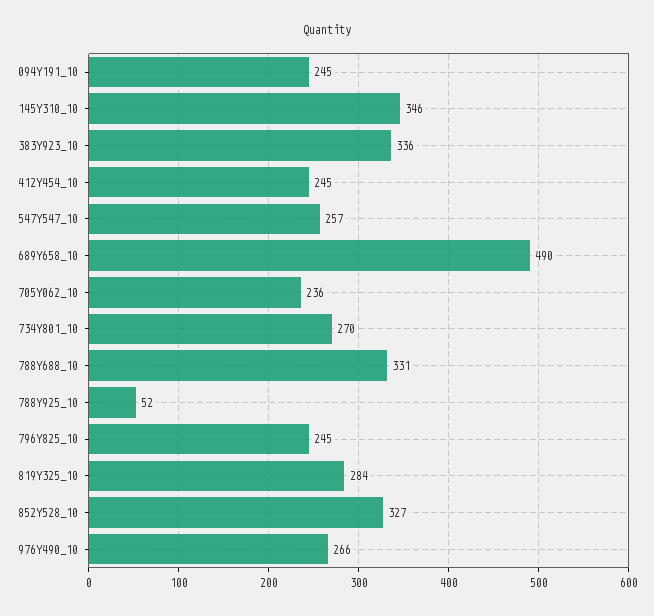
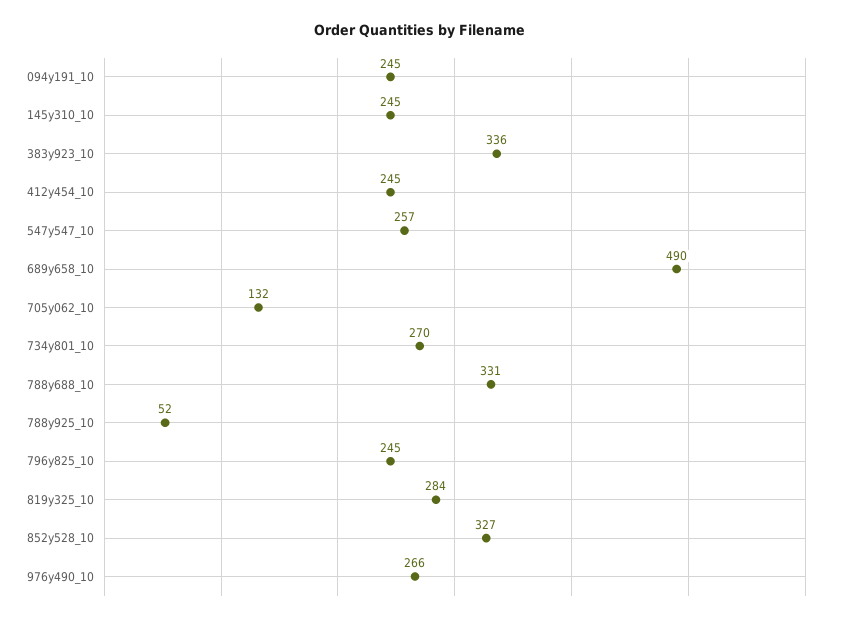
  {
    "094Y191_10": 245,
-   "145Y310_10": 346,
+   "145Y310_10": 245,
    "383Y923_10": 336,
    "412Y454_10": 245,
    "547Y547_10": 257,
    "689Y658_10": 490,
-   "705Y062_10": 236,
+   "705Y062_10": 132,
    "734Y801_10": 270,
    "788Y688_10": 331,
    "788Y925_10": 52,
    "796Y825_10": 245,
    "819Y325_10": 284,
    "852Y528_10": 327,
    "976Y490_10": 266
  }

